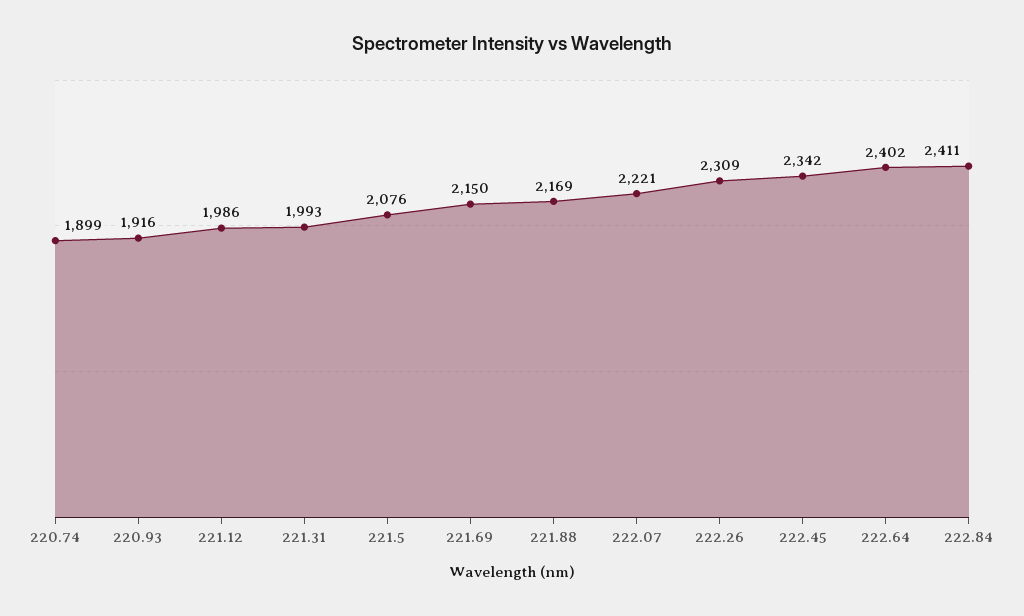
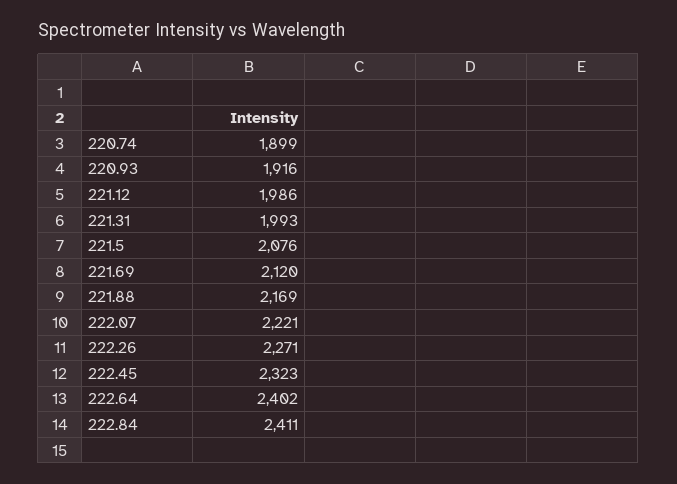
  {
    "220.74": 1899,
    "220.93": 1916,
    "221.12": 1986,
    "221.31": 1993,
    "221.5": 2076,
-   "221.69": 2150,
+   "221.69": 2120,
    "221.88": 2169,
    "222.07": 2221,
-   "222.26": 2309,
+   "222.26": 2271,
-   "222.45": 2342,
+   "222.45": 2323,
    "222.64": 2402,
    "222.84": 2411
  }

